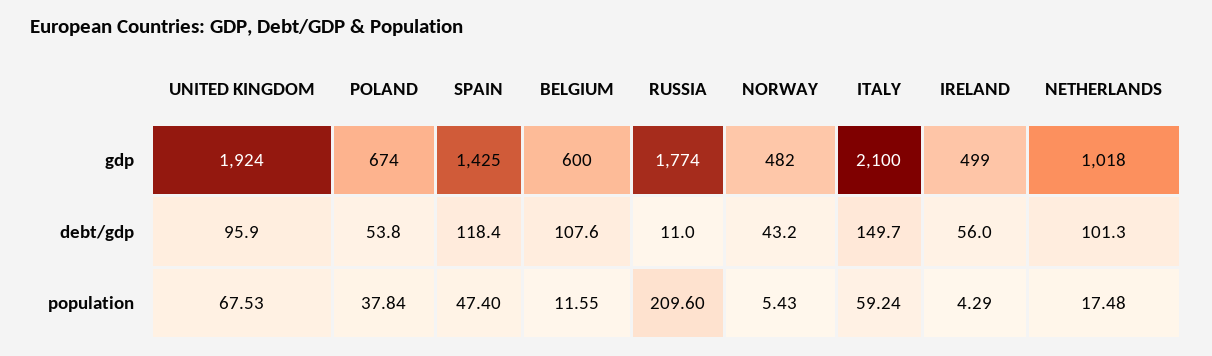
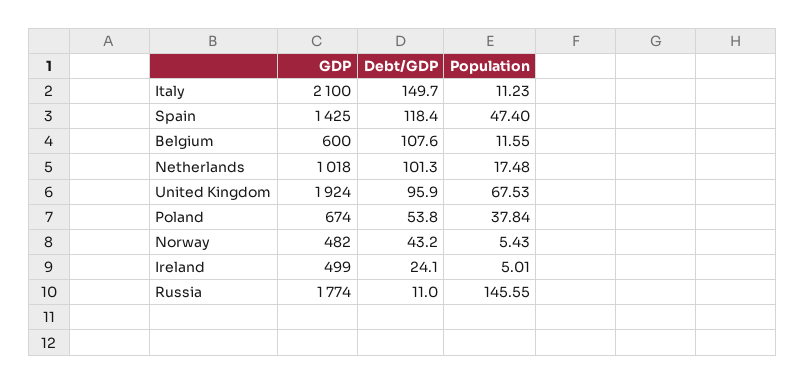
  {
    "UNITED KINGDOM": {
      "gdp": 1924,
      "debt/gdp": 95.9,
      "population": 67.53
    },
    "POLAND": {
      "gdp": 674,
      "debt/gdp": 53.8,
      "population": 37.84
    },
    "SPAIN": {
      "gdp": 1425,
      "debt/gdp": 118.4,
      "population": 47.4
    },
    "BELGIUM": {
      "gdp": 600,
      "debt/gdp": 107.6,
      "population": 11.55
    },
    "RUSSIA": {
      "gdp": 1774,
      "debt/gdp": 11,
-     "population": 209.6
+     "population": 145.55
    },
    "NORWAY": {
      "gdp": 482,
      "debt/gdp": 43.2,
      "population": 5.43
    },
    "ITALY": {
      "gdp": 2100,
      "debt/gdp": 149.7,
-     "population": 59.24
+     "population": 11.23
    },
    "IRELAND": {
      "gdp": 499,
-     "debt/gdp": 56,
+     "debt/gdp": 24.1,
-     "population": 4.29
+     "population": 5.01
    },
    "NETHERLANDS": {
      "gdp": 1018,
      "debt/gdp": 101.3,
      "population": 17.48
    }
  }

